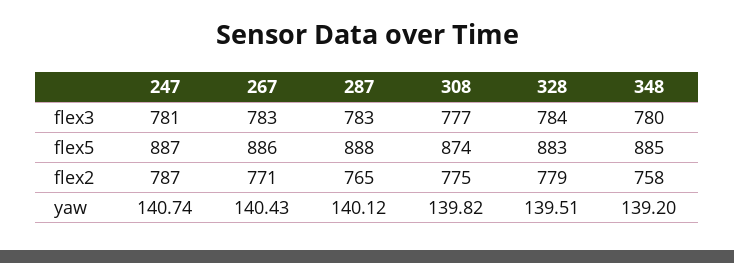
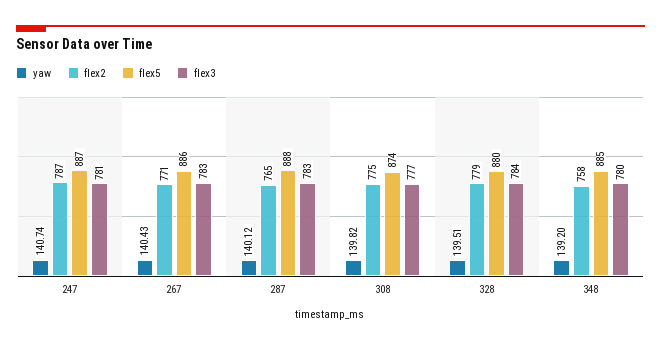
  {
    "flex3": {
      "247": 781,
      "267": 783,
      "287": 783,
      "308": 777,
      "328": 784,
      "348": 780
    },
    "flex5": {
      "247": 887,
      "267": 886,
      "287": 888,
      "308": 874,
-     "328": 883,
+     "328": 880,
      "348": 885
    },
    "flex2": {
      "247": 787,
      "267": 771,
      "287": 765,
      "308": 775,
      "328": 779,
      "348": 758
    },
    "yaw": {
      "247": 140.74,
      "267": 140.43,
      "287": 140.12,
      "308": 139.82,
      "328": 139.51,
      "348": 139.2
    }
  }

